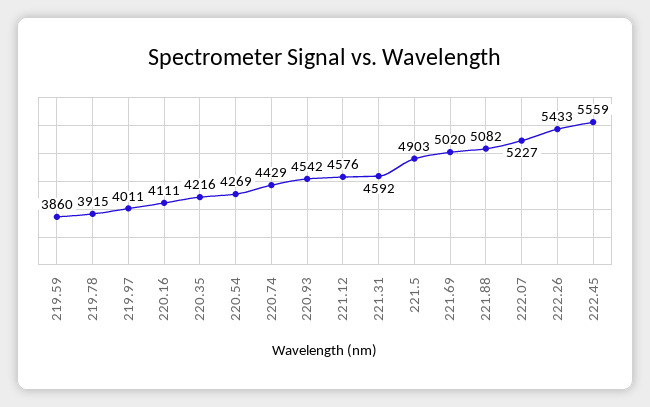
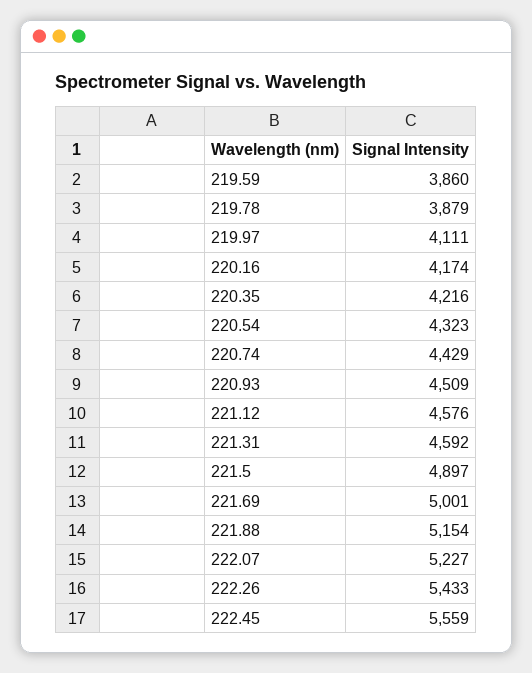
  {
    "219.59": 3860,
-   "219.78": 3915,
+   "219.78": 3879,
-   "219.97": 4011,
+   "219.97": 4111,
-   "220.16": 4111,
+   "220.16": 4174,
    "220.35": 4216,
-   "220.54": 4269,
+   "220.54": 4323,
    "220.74": 4429,
-   "220.93": 4542,
+   "220.93": 4509,
    "221.12": 4576,
    "221.31": 4592,
-   "221.5": 4903,
+   "221.5": 4897,
-   "221.69": 5020,
+   "221.69": 5001,
-   "221.88": 5082,
+   "221.88": 5154,
    "222.07": 5227,
    "222.26": 5433,
    "222.45": 5559
  }

